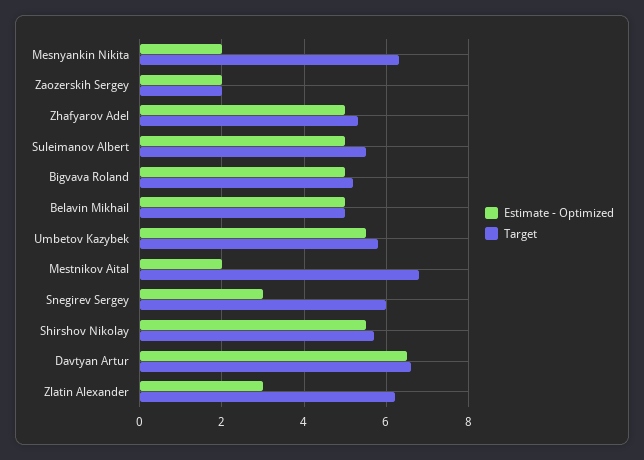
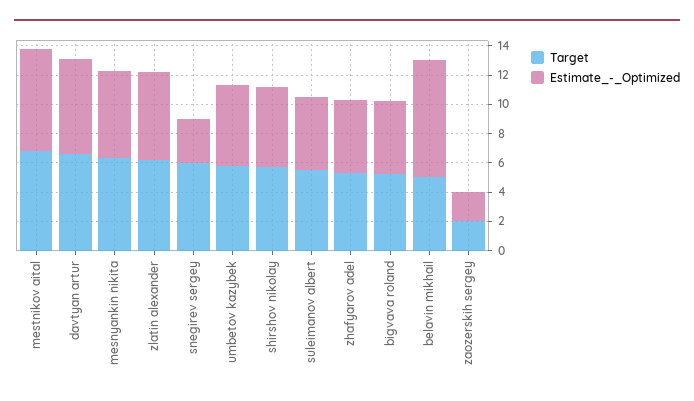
  {
    "Estimate - Optimized": {
-     "Mesnyankin Nikita": 2,
+     "Mesnyankin Nikita": 6,
      "Zaozerskih Sergey": 2,
      "Zhafyarov Adel": 5,
      "Suleimanov Albert": 5,
      "Bigvava Roland": 5,
-     "Belavin Mikhail": 5,
+     "Belavin Mikhail": 8,
      "Umbetov Kazybek": 5.5,
-     "Mestnikov Aital": 2,
+     "Mestnikov Aital": 7,
      "Snegirev Sergey": 3,
      "Shirshov Nikolay": 5.5,
      "Davtyan Artur": 6.5,
-     "Zlatin Alexander": 3
+     "Zlatin Alexander": 6
    },
    "Target": {
      "Mesnyankin Nikita": 6.5,
      "Zaozerskih Sergey": 2,
      "Zhafyarov Adel": 5.5,
      "Suleimanov Albert": 5.5,
      "Bigvava Roland": 5,
      "Belavin Mikhail": 5,
      "Umbetov Kazybek": 6,
      "Mestnikov Aital": 7,
      "Snegirev Sergey": 6,
      "Shirshov Nikolay": 5.5,
      "Davtyan Artur": 6.5,
      "Zlatin Alexander": 6
    }
  }

